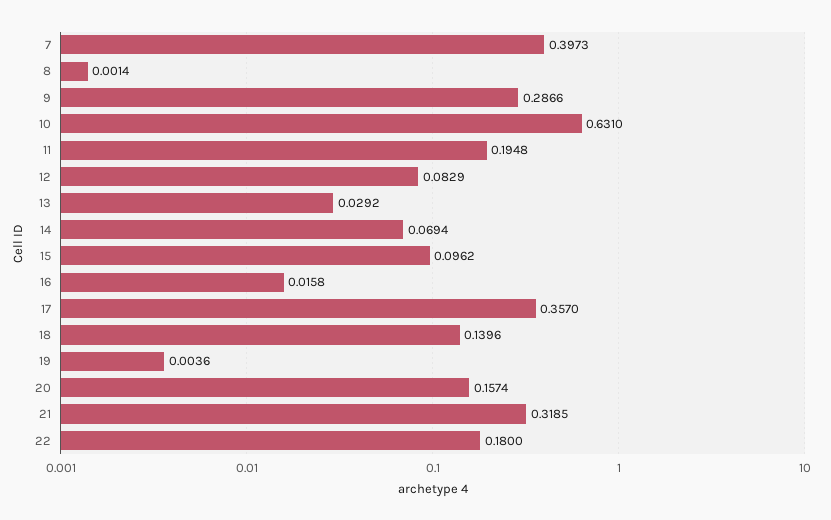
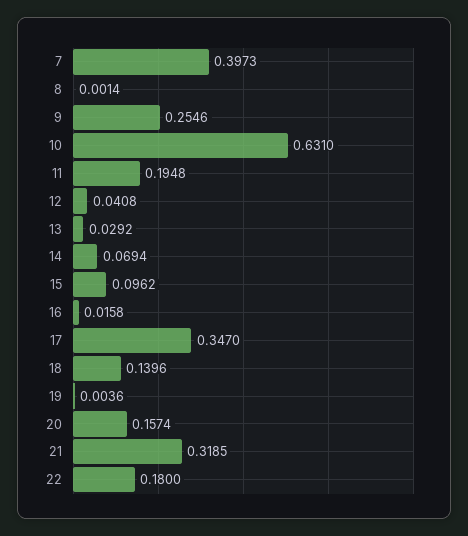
  {
    "7": 0.3973,
    "8": 0.0014,
-   "9": 0.2866,
+   "9": 0.2546,
    "10": 0.631,
    "11": 0.1948,
-   "12": 0.0829,
+   "12": 0.0408,
    "13": 0.0292,
    "14": 0.0694,
    "15": 0.0962,
    "16": 0.0158,
-   "17": 0.357,
+   "17": 0.347,
    "18": 0.1396,
    "19": 0.0036,
    "20": 0.1574,
    "21": 0.3185,
    "22": 0.18
  }

